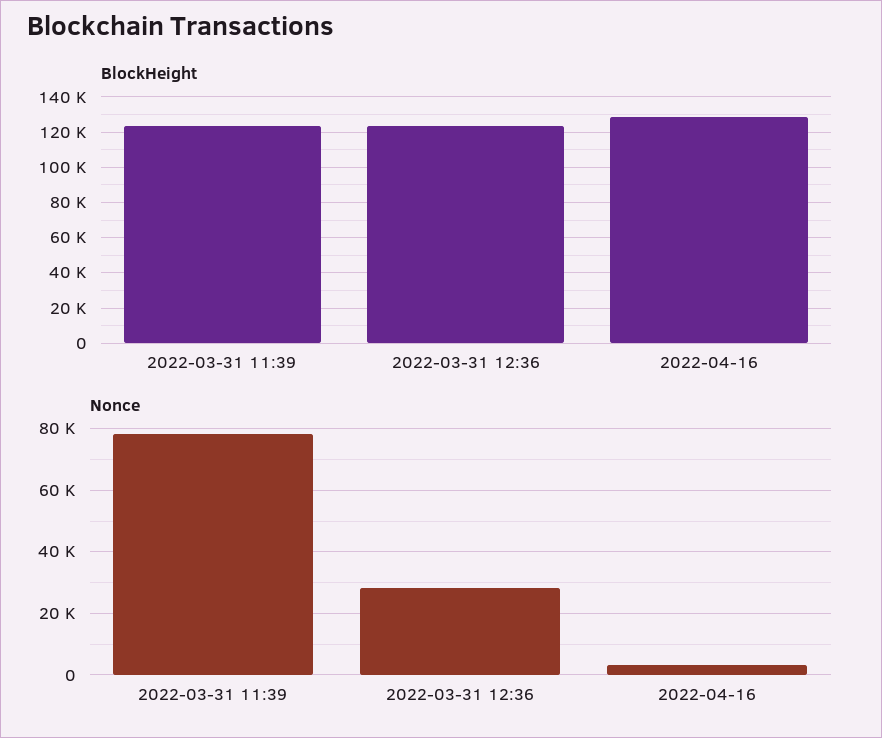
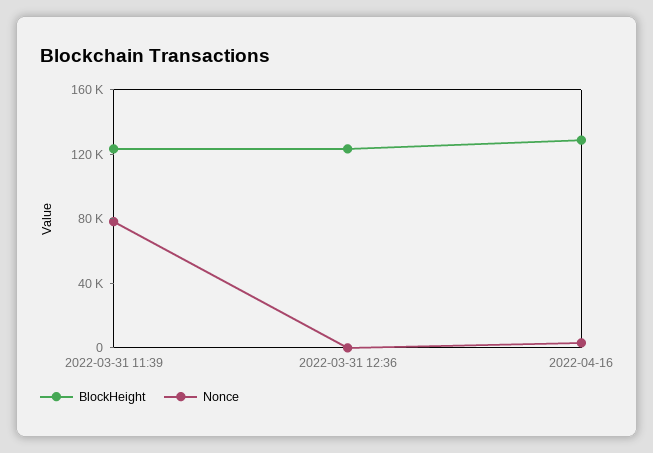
  {
    "BlockHeight": {
      "2022-03-31 11:39": 125000,
      "2022-03-31 12:36": 125000,
      "2022-04-16": 130000
    },
    "Nonce": {
      "2022-03-31 11:39": 78000,
-     "2022-03-31 12:36": 28000,
+     "2022-03-31 12:36": 0,
      "2022-04-16": 4000
    }
  }

